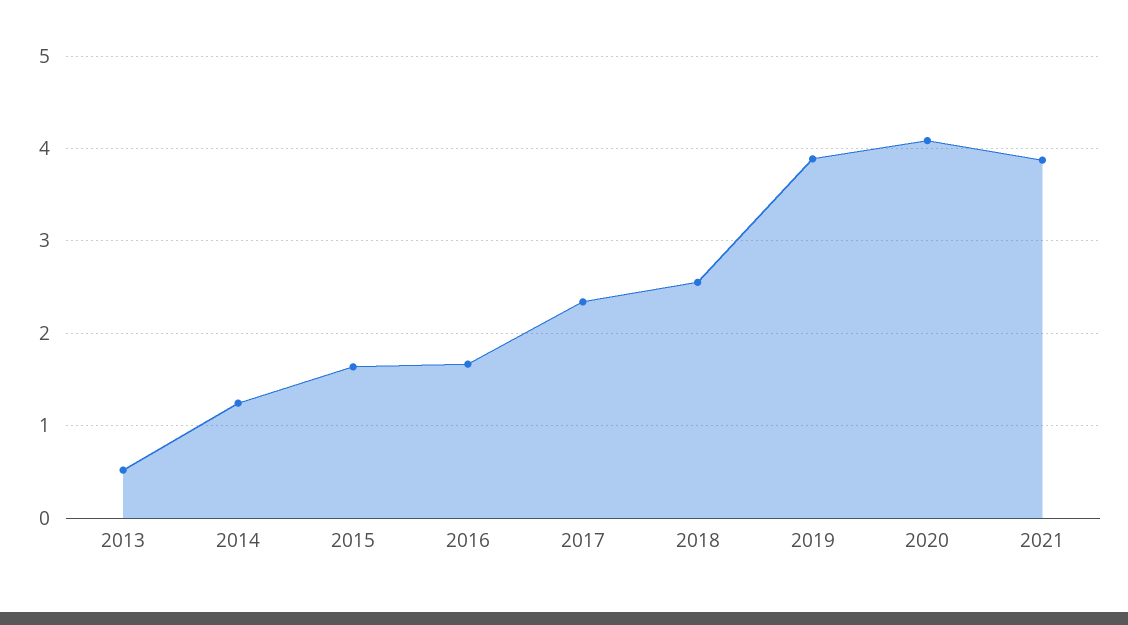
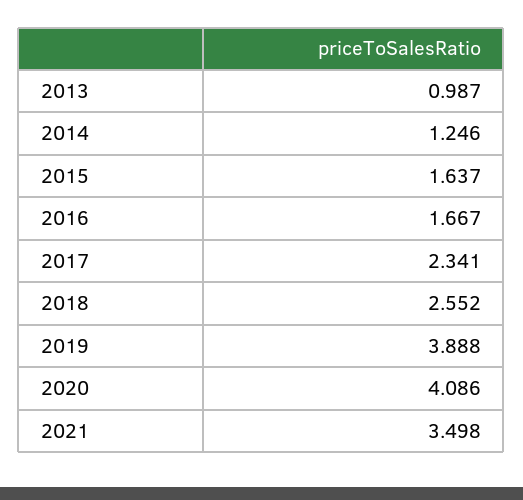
  {
-   "2013": 0.5,
+   "2013": 0.987,
    "2014": 1.246,
    "2015": 1.637,
    "2016": 1.667,
    "2017": 2.341,
    "2018": 2.552,
    "2019": 3.888,
    "2020": 4.086,
-   "2021": 3.9
+   "2021": 3.498
  }

